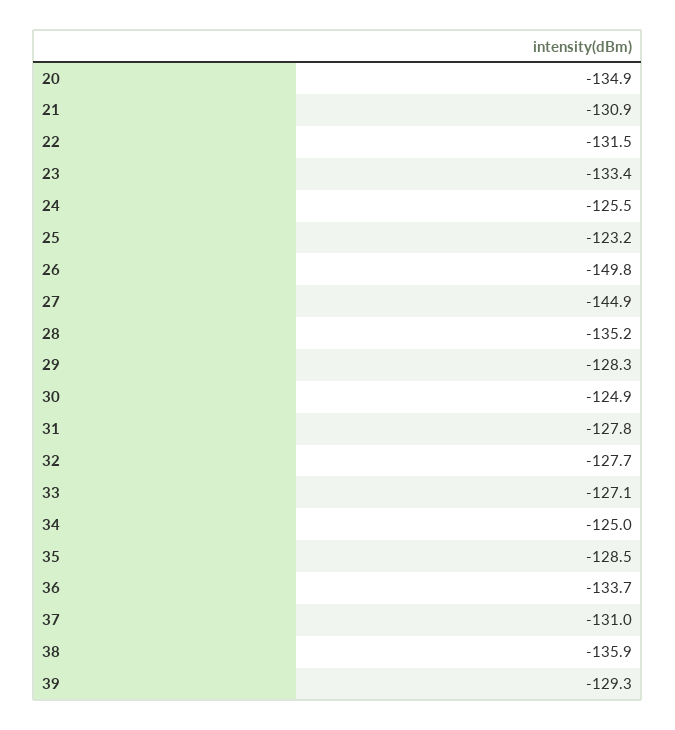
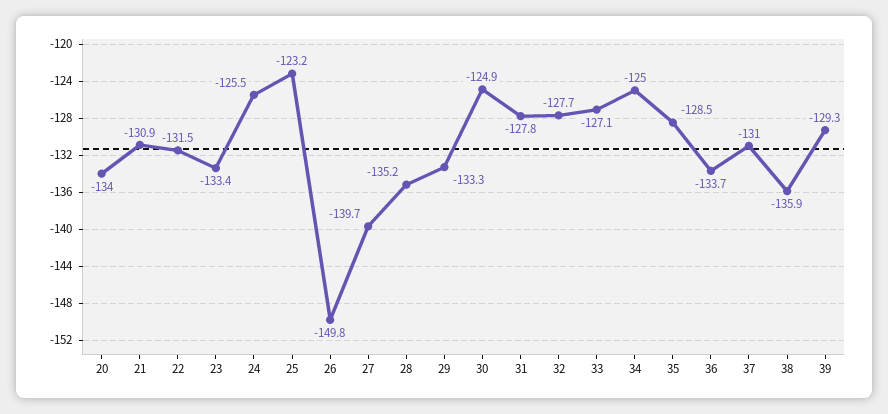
  {
-   "20": -134.9,
+   "20": -134,
    "21": -130.9,
    "22": -131.5,
    "23": -133.4,
    "24": -125.5,
    "25": -123.2,
    "26": -149.8,
-   "27": -144.9,
+   "27": -139.7,
    "28": -135.2,
-   "29": -128.3,
+   "29": -133.3,
    "30": -124.9,
    "31": -127.8,
    "32": -127.7,
    "33": -127.1,
    "34": -125,
    "35": -128.5,
    "36": -133.7,
    "37": -131,
    "38": -135.9,
    "39": -129.3
  }

